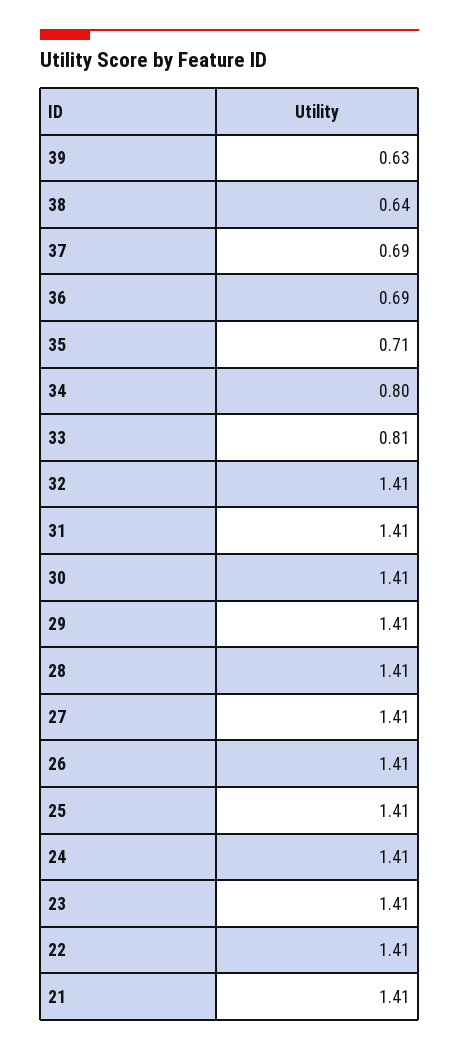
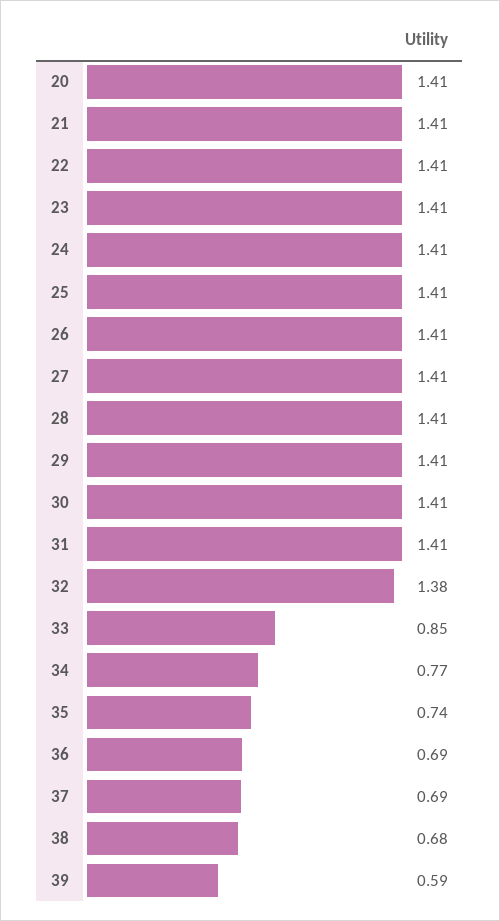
  {
-   "39": 0.63,
+   "39": 0.59,
-   "38": 0.64,
+   "38": 0.68,
    "37": 0.69,
    "36": 0.69,
-   "35": 0.71,
+   "35": 0.74,
-   "34": 0.8,
+   "34": 0.77,
-   "33": 0.81,
+   "33": 0.85,
-   "32": 1.41,
+   "32": 1.38,
    "31": 1.41,
    "30": 1.41,
    "29": 1.41,
    "28": 1.41,
    "27": 1.41,
    "26": 1.41,
    "25": 1.41,
    "24": 1.41,
    "23": 1.41,
    "22": 1.41,
-   "21": 1.41
+   "21": 1.41,
+   "20": 1.41
  }

